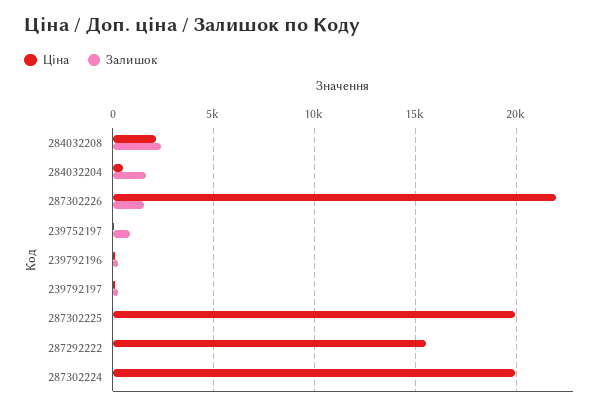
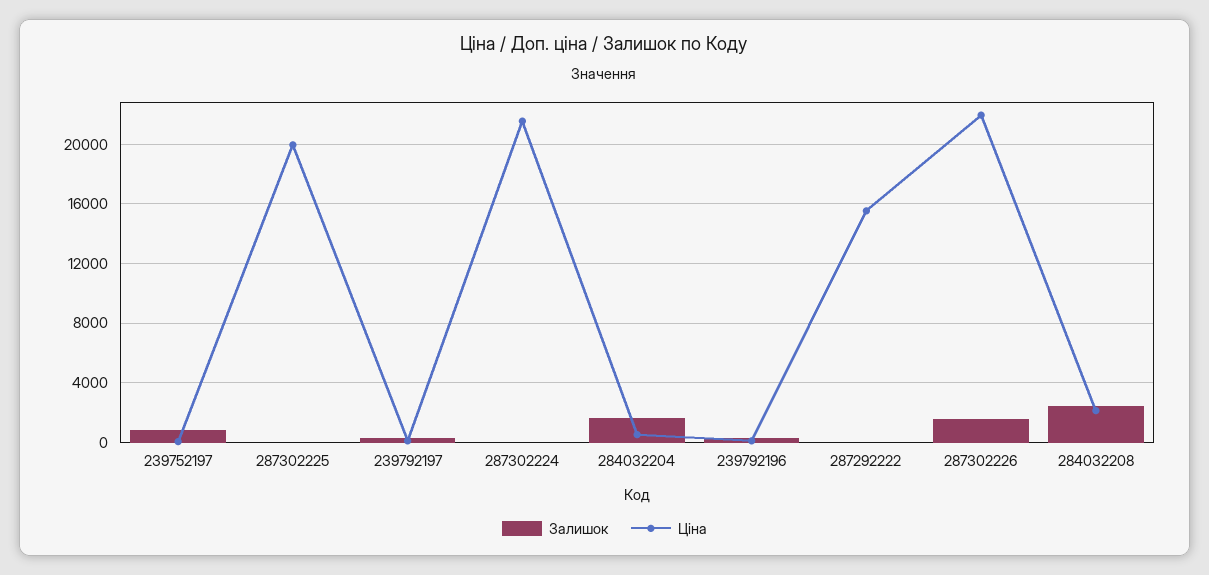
  {
    "Ціна": {
      "284032208": 2000,
      "284032204": 500,
      "287302226": 22000,
      "239752197": 0,
      "239792196": 0,
      "239792197": 0,
      "287302225": 20000,
      "287292222": 15500,
-     "287302224": 20000
+     "287302224": 21500
    },
    "Залишок": {
      "284032208": 2500,
      "284032204": 1500,
      "287302226": 1500,
      "239752197": 1000,
      "239792196": 500,
      "239792197": 500,
      "287302225": 0,
      "287292222": 0,
      "287302224": 0
    }
  }

